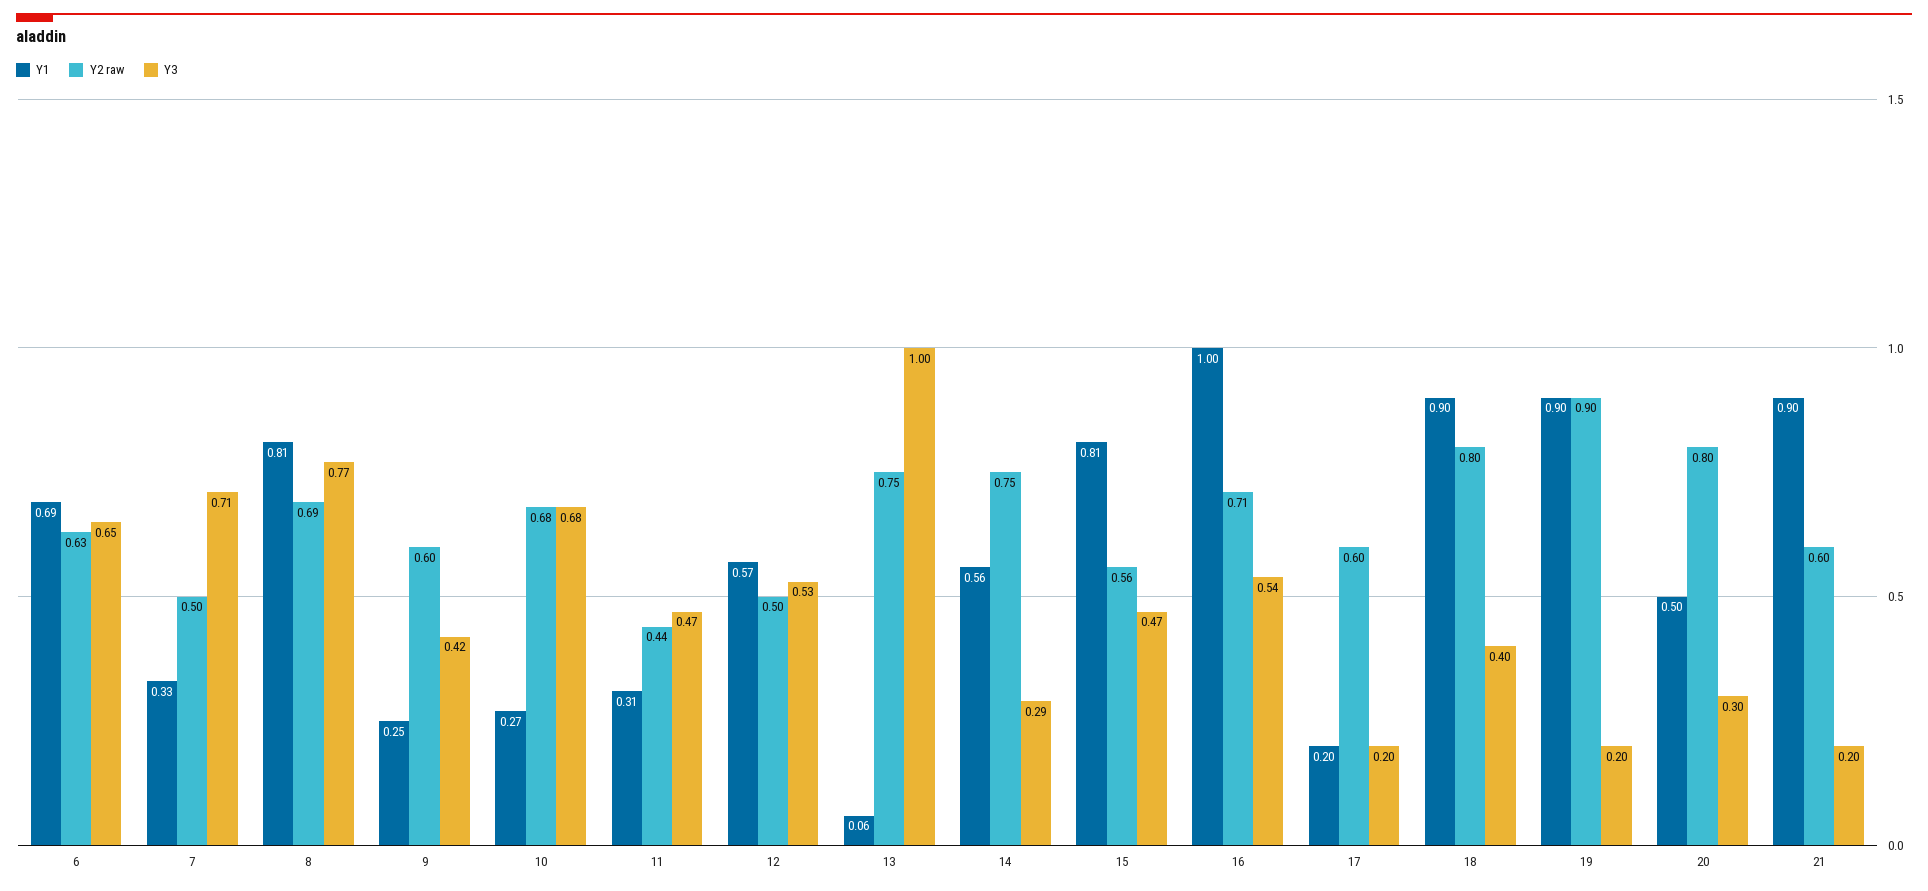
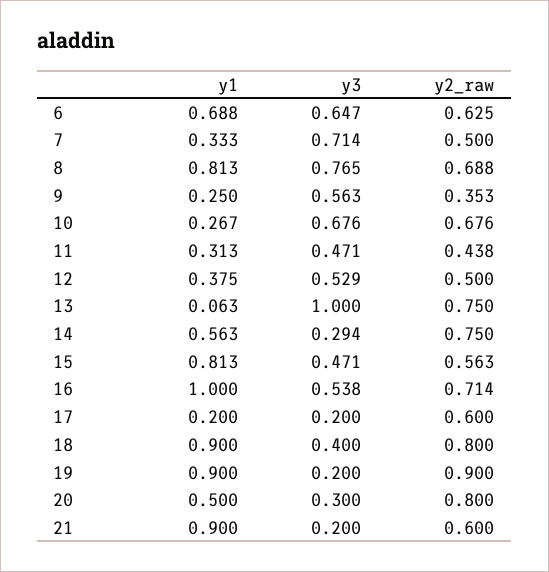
  {
    "Y1": {
      "6": 0.688,
      "7": 0.333,
      "8": 0.813,
      "9": 0.25,
      "10": 0.267,
      "11": 0.313,
-     "12": 0.57,
+     "12": 0.375,
      "13": 0.063,
      "14": 0.563,
      "15": 0.813,
      "16": 1,
      "17": 0.2,
      "18": 0.9,
      "19": 0.9,
      "20": 0.5,
      "21": 0.9
    },
    "Y2 raw": {
      "6": 0.625,
      "7": 0.5,
      "8": 0.688,
-     "9": 0.6,
+     "9": 0.353,
      "10": 0.676,
      "11": 0.438,
      "12": 0.5,
      "13": 0.75,
      "14": 0.75,
      "15": 0.563,
      "16": 0.714,
      "17": 0.6,
      "18": 0.8,
      "19": 0.9,
      "20": 0.8,
      "21": 0.6
    },
    "Y3": {
      "6": 0.647,
      "7": 0.714,
      "8": 0.765,
-     "9": 0.42,
+     "9": 0.563,
      "10": 0.676,
      "11": 0.471,
      "12": 0.529,
      "13": 1,
      "14": 0.294,
      "15": 0.471,
      "16": 0.538,
      "17": 0.2,
      "18": 0.4,
      "19": 0.2,
      "20": 0.3,
      "21": 0.2
    }
  }

